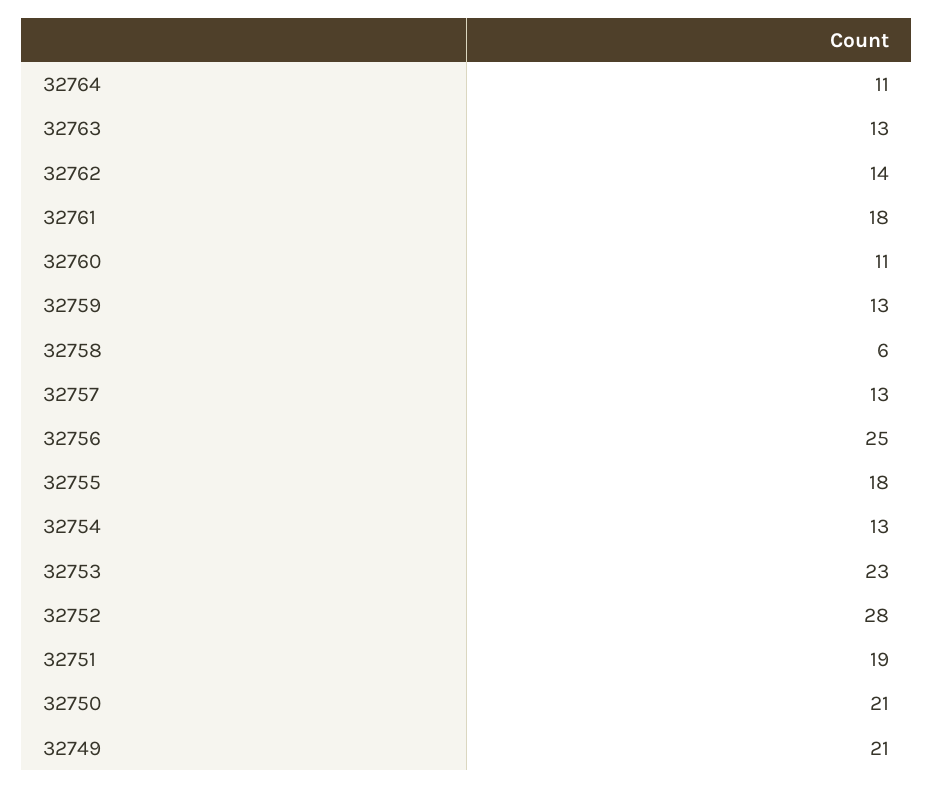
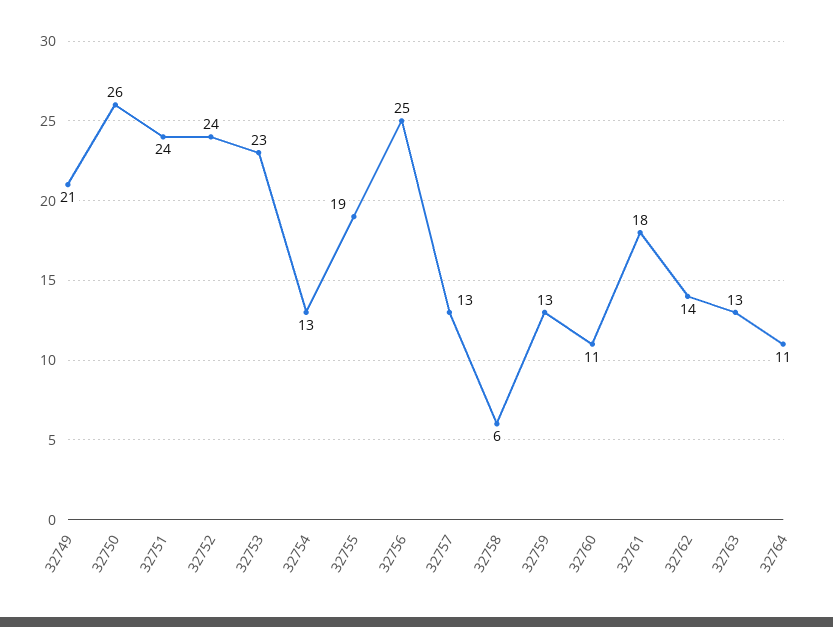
  {
    "32764": 11,
    "32763": 13,
    "32762": 14,
    "32761": 18,
    "32760": 11,
    "32759": 13,
    "32758": 6,
    "32757": 13,
    "32756": 25,
-   "32755": 18,
+   "32755": 19,
    "32754": 13,
    "32753": 23,
-   "32752": 28,
+   "32752": 24,
-   "32751": 19,
+   "32751": 24,
-   "32750": 21,
+   "32750": 26,
    "32749": 21
  }

